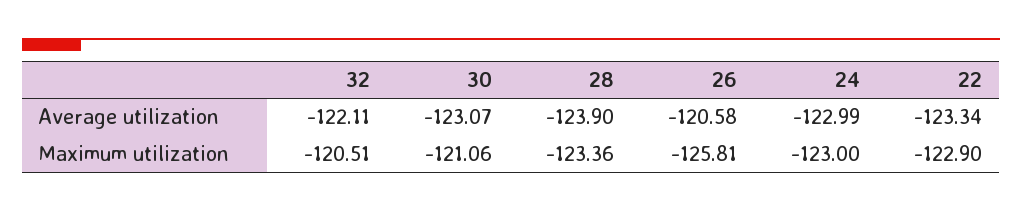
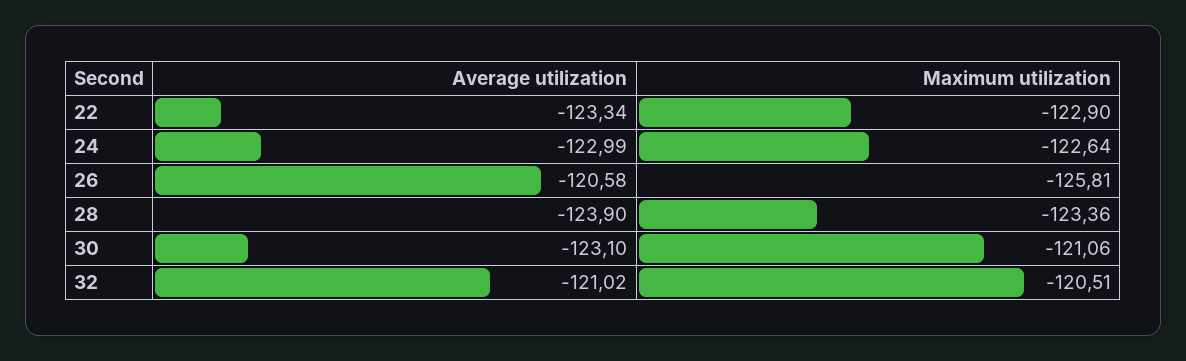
  {
    "32": {
-     "Average utilization": -122.11,
+     "Average utilization": -121.02,
      "Maximum utilization": -120.51
    },
    "30": {
-     "Average utilization": -123.07,
+     "Average utilization": -123.1,
      "Maximum utilization": -121.06
    },
    "28": {
      "Average utilization": -123.9,
      "Maximum utilization": -123.36
    },
    "26": {
      "Average utilization": -120.58,
      "Maximum utilization": -125.81
    },
    "24": {
      "Average utilization": -122.99,
-     "Maximum utilization": -123
+     "Maximum utilization": -122.64
    },
    "22": {
      "Average utilization": -123.34,
      "Maximum utilization": -122.9
    }
  }

